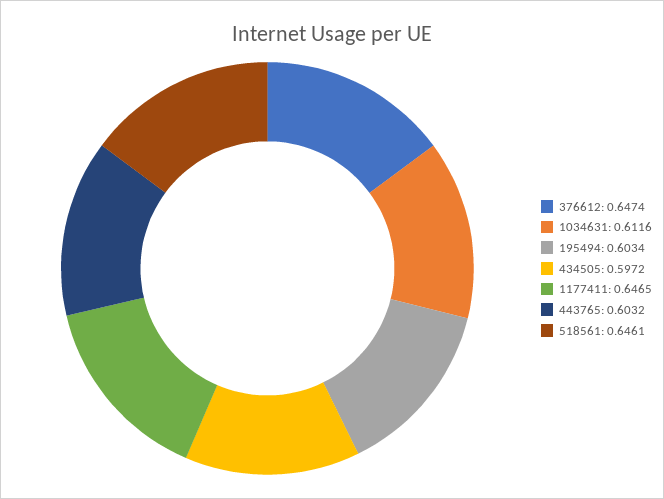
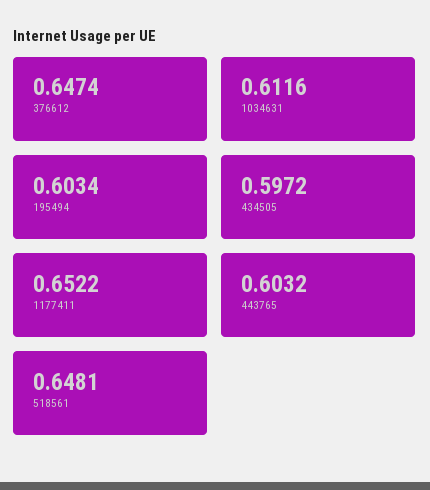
  {
    "376612": 0.6474,
    "1034631": 0.6116,
    "195494": 0.6034,
    "434505": 0.5972,
-   "1177411": 0.6465,
+   "1177411": 0.6522,
    "443765": 0.6032,
-   "518561": 0.6461
+   "518561": 0.6481
  }

